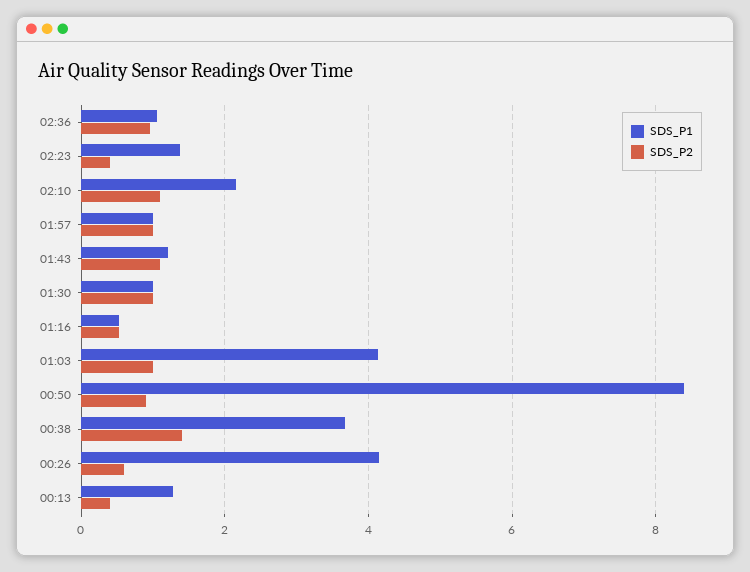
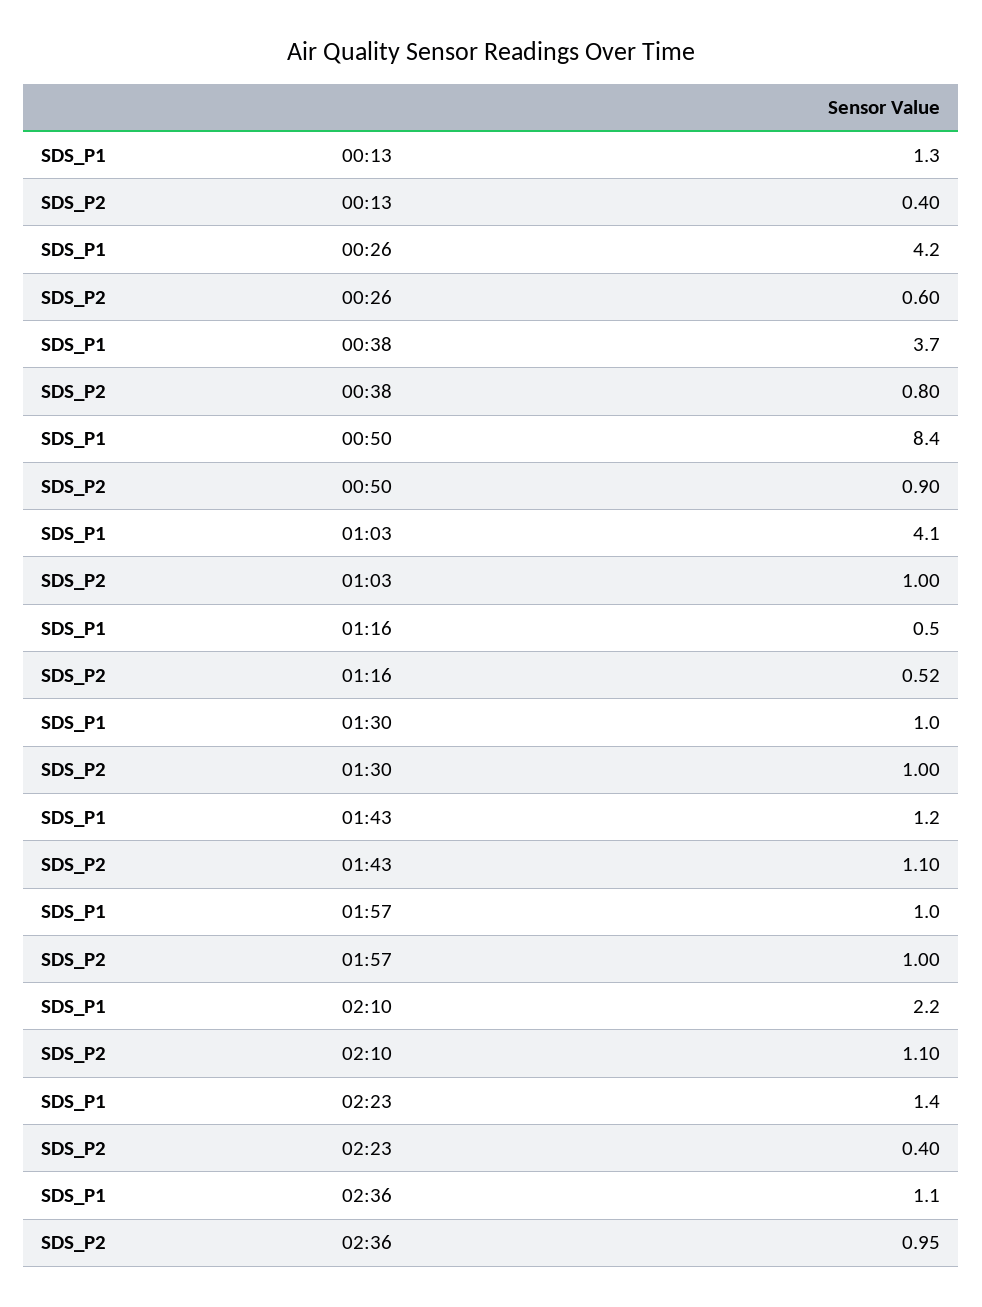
  {
    "SDS_P1": {
      "02:36": 1.1,
      "02:23": 1.4,
      "02:10": 2.2,
      "01:57": 1,
      "01:43": 1.2,
      "01:30": 1,
      "01:16": 0.5,
      "01:03": 4.1,
      "00:50": 8.4,
      "00:38": 3.7,
      "00:26": 4.2,
      "00:13": 1.3
    },
    "SDS_P2": {
      "02:36": 0.95,
      "02:23": 0.4,
      "02:10": 1.1,
      "01:57": 1,
      "01:43": 1.1,
      "01:30": 1,
      "01:16": 0.52,
      "01:03": 1,
      "00:50": 0.9,
-     "00:38": 1.4,
+     "00:38": 0.8,
      "00:26": 0.6,
      "00:13": 0.4
    }
  }

